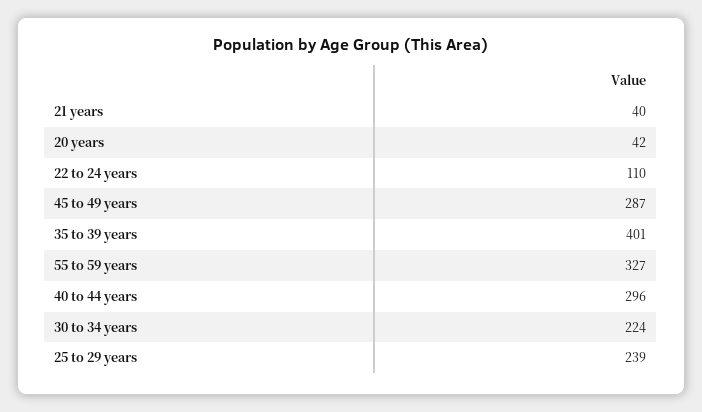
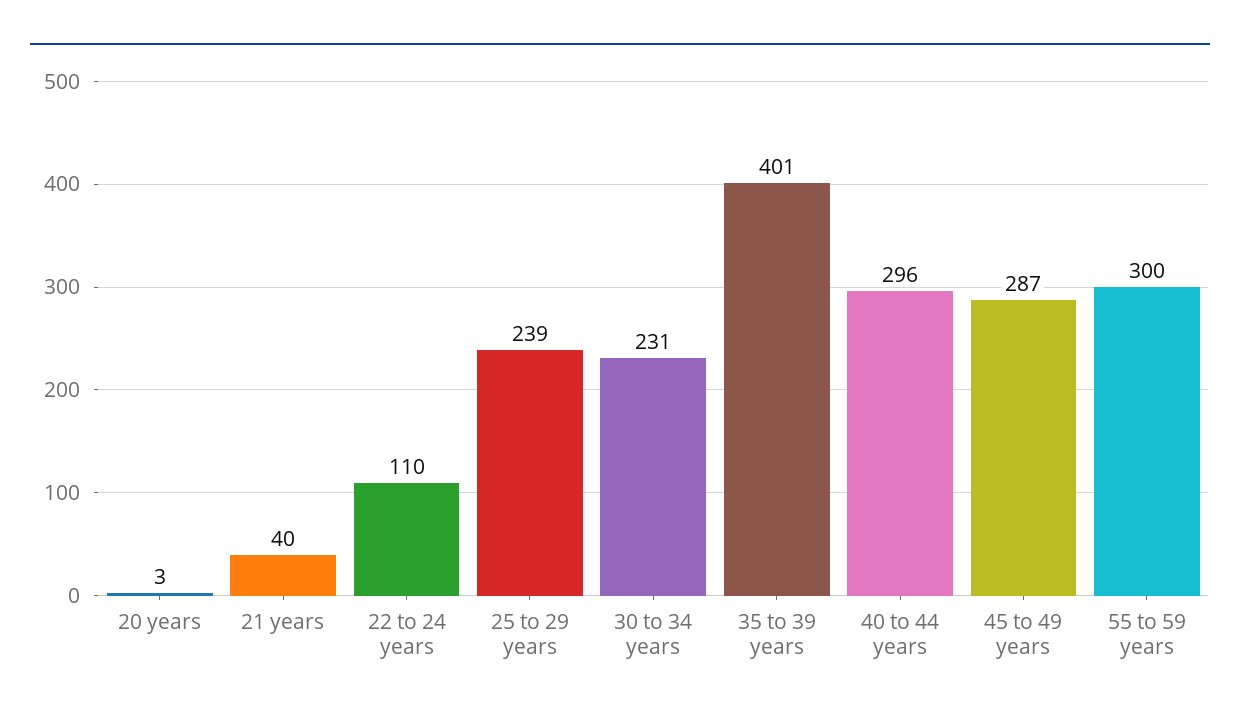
  {
    "21 years": 40,
-   "20 years": 42,
+   "20 years": 3,
    "22 to 24 years": 110,
    "45 to 49 years": 287,
    "35 to 39 years": 401,
-   "55 to 59 years": 327,
+   "55 to 59 years": 300,
    "40 to 44 years": 296,
-   "30 to 34 years": 224,
+   "30 to 34 years": 231,
    "25 to 29 years": 239
  }

